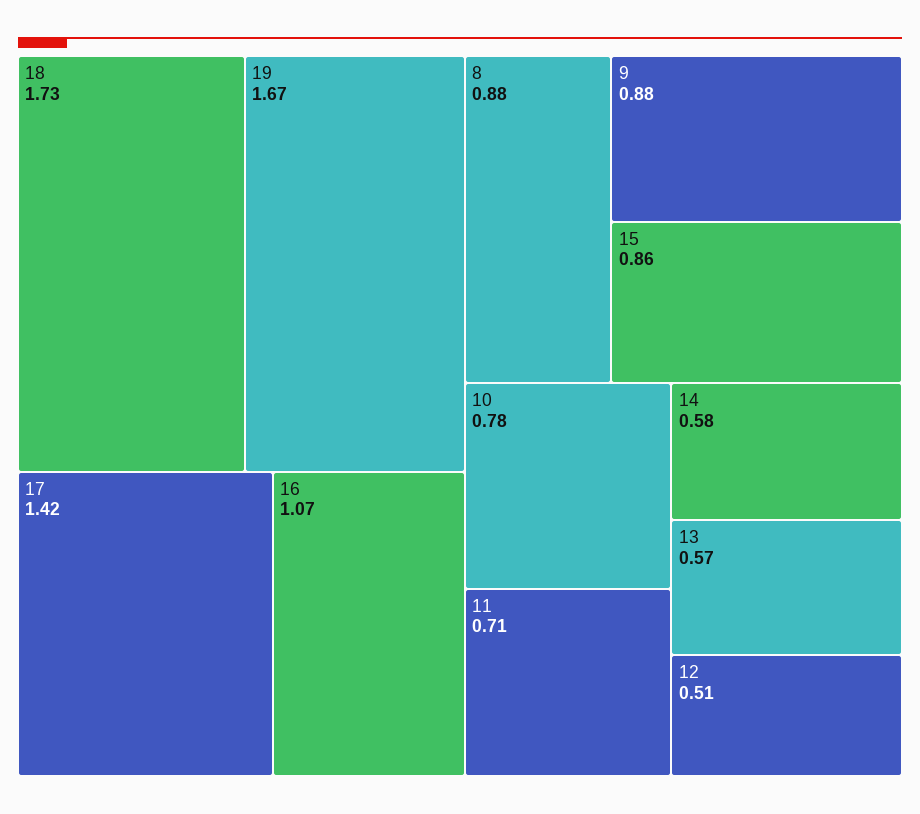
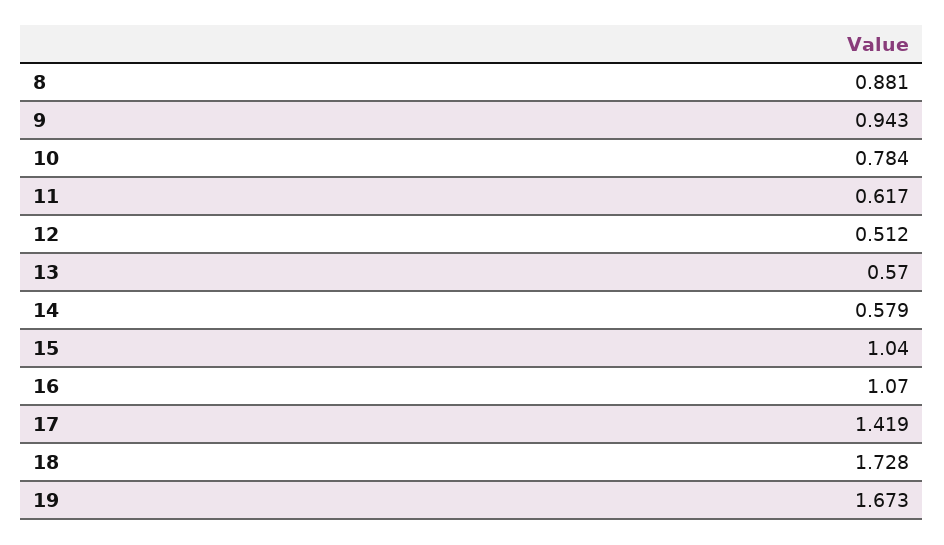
  {
    "18": 1.728,
    "19": 1.673,
    "17": 1.419,
    "16": 1.07,
    "8": 0.881,
-   "9": 0.88,
+   "9": 0.943,
-   "15": 0.86,
+   "15": 1.04,
    "10": 0.784,
-   "11": 0.71,
+   "11": 0.617,
    "14": 0.579,
    "13": 0.57,
    "12": 0.512
  }

